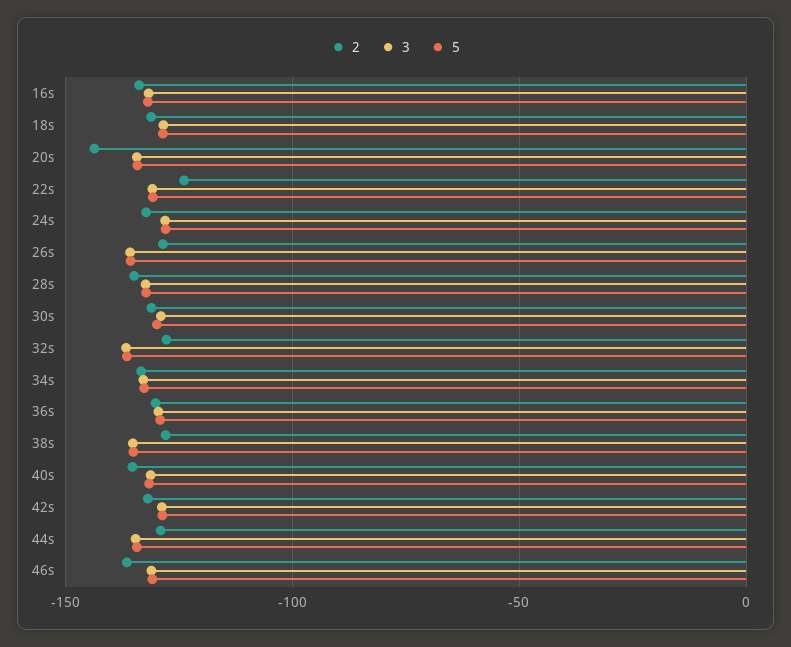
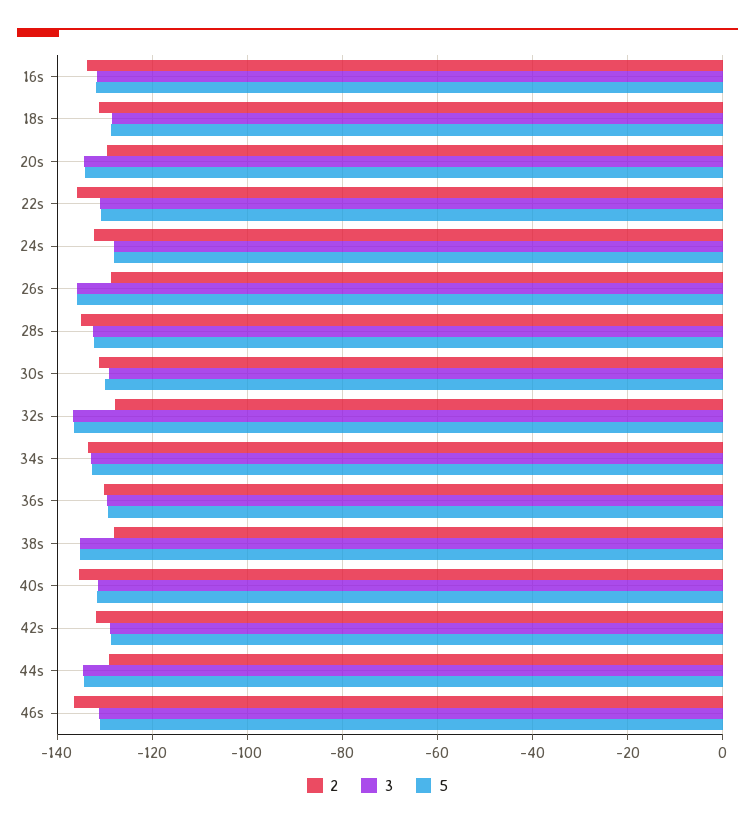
  {
    "2": {
      "16s": -134,
      "18s": -132,
-     "20s": -145,
+     "20s": -130,
-     "22s": -125,
+     "22s": -136,
      "24s": -132,
      "26s": -128,
      "28s": -134,
      "30s": -132,
      "32s": -128,
      "34s": -134,
      "36s": -130,
      "38s": -128,
      "40s": -136,
      "42s": -132,
      "44s": -130,
      "46s": -136
    },
    "3": {
      "16s": -132,
      "18s": -128,
      "20s": -134,
      "22s": -130,
      "24s": -128,
      "26s": -136,
      "28s": -132,
      "30s": -130,
      "32s": -136,
      "34s": -132,
      "36s": -130,
      "38s": -136,
      "40s": -132,
      "42s": -128,
      "44s": -134,
      "46s": -132
    },
    "5": {
      "16s": -132,
      "18s": -128,
      "20s": -134,
      "22s": -130,
      "24s": -128,
      "26s": -136,
      "28s": -132,
      "30s": -130,
      "32s": -136,
      "34s": -132,
      "36s": -130,
      "38s": -136,
      "40s": -132,
      "42s": -128,
      "44s": -134,
      "46s": -130
    }
  }

